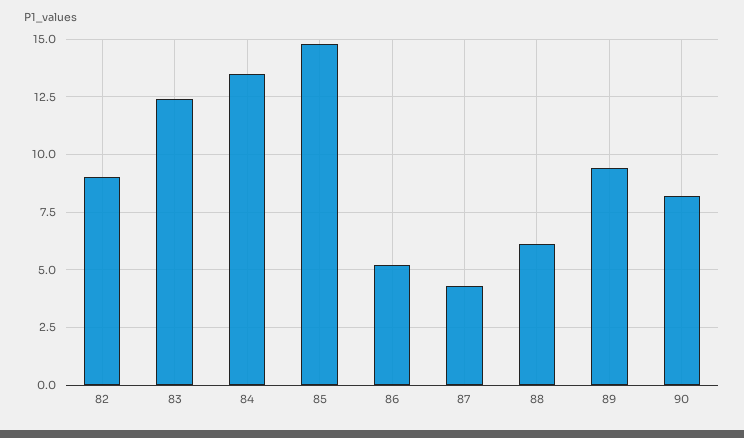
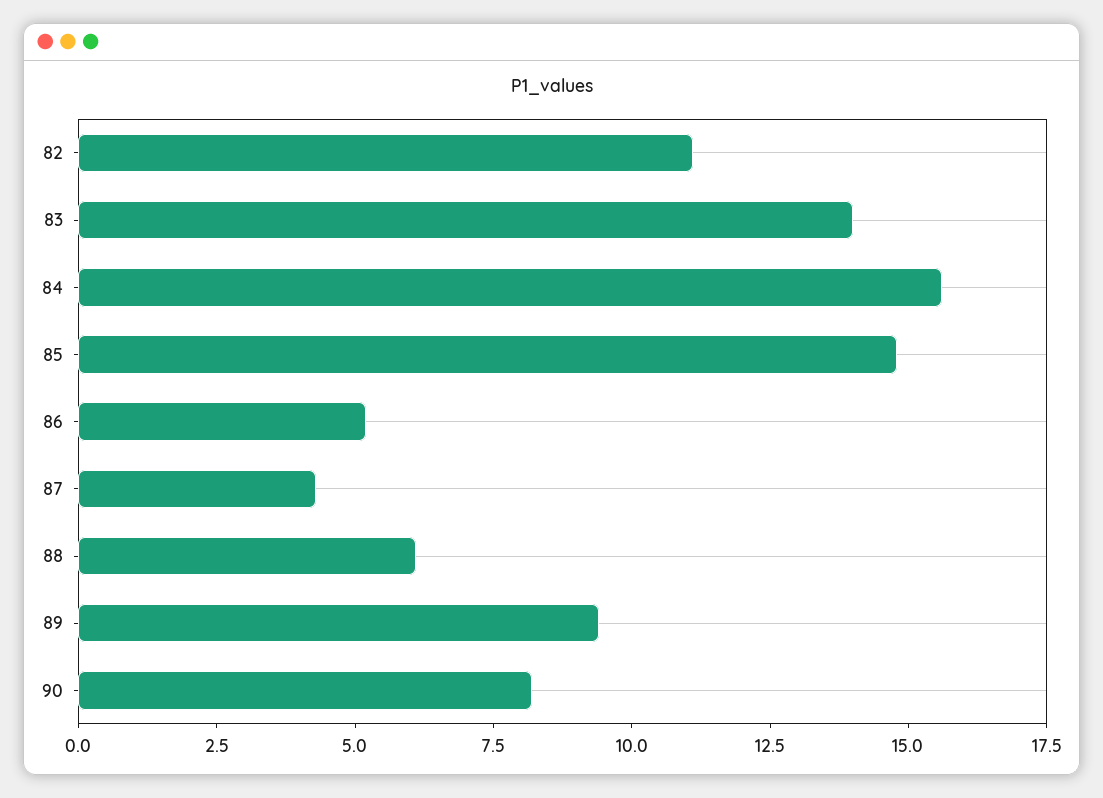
  {
-   "82": 9,
+   "82": 11,
-   "83": 12.5,
+   "83": 14,
-   "84": 13.5,
+   "84": 15.5,
    "85": 15,
    "86": 5,
    "87": 4.5,
    "88": 6,
    "89": 9.5,
    "90": 8
  }

